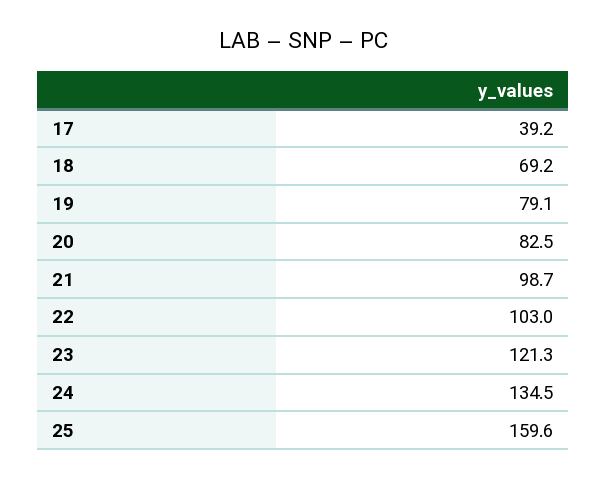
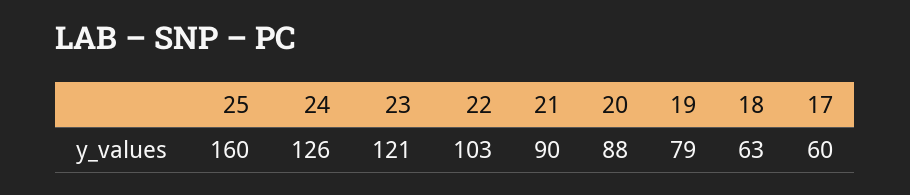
  {
-   "17": 39.2,
+   "17": 60,
-   "18": 69.2,
+   "18": 63,
    "19": 79.1,
-   "20": 82.5,
+   "20": 88,
-   "21": 98.7,
+   "21": 90,
    "22": 103,
    "23": 121.3,
-   "24": 134.5,
+   "24": 126,
    "25": 159.6
  }

